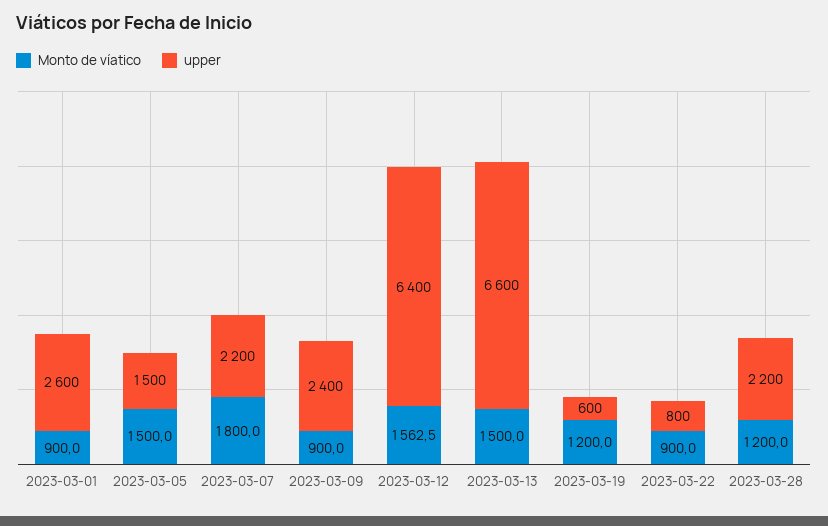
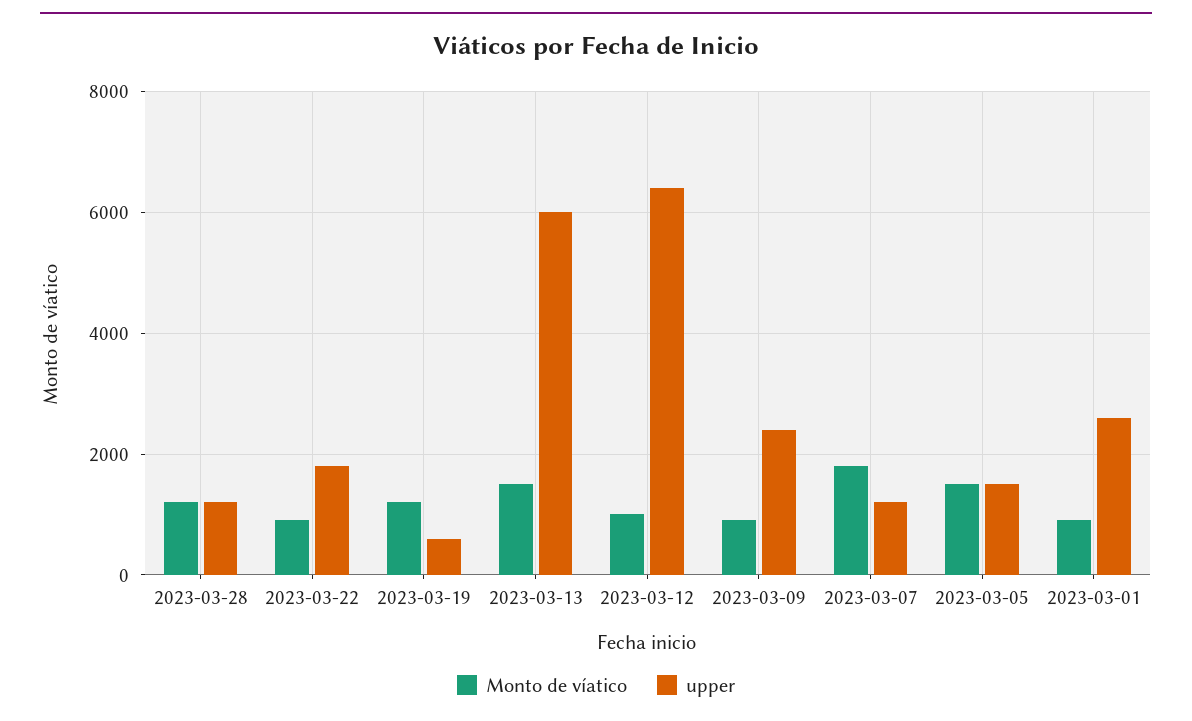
  {
    "Monto de víatico": {
      "2023-03-01": 900,
      "2023-03-05": 1500,
      "2023-03-07": 1800,
      "2023-03-09": 900,
-     "2023-03-12": 1562.5,
+     "2023-03-12": 1000,
      "2023-03-13": 1500,
      "2023-03-19": 1200,
      "2023-03-22": 900,
      "2023-03-28": 1200
    },
    "upper": {
      "2023-03-01": 2600,
      "2023-03-05": 1500,
-     "2023-03-07": 2200,
+     "2023-03-07": 1200,
      "2023-03-09": 2400,
      "2023-03-12": 6400,
-     "2023-03-13": 6600,
+     "2023-03-13": 6000,
      "2023-03-19": 600,
-     "2023-03-22": 800,
+     "2023-03-22": 1800,
-     "2023-03-28": 2200
+     "2023-03-28": 1200
    }
  }

